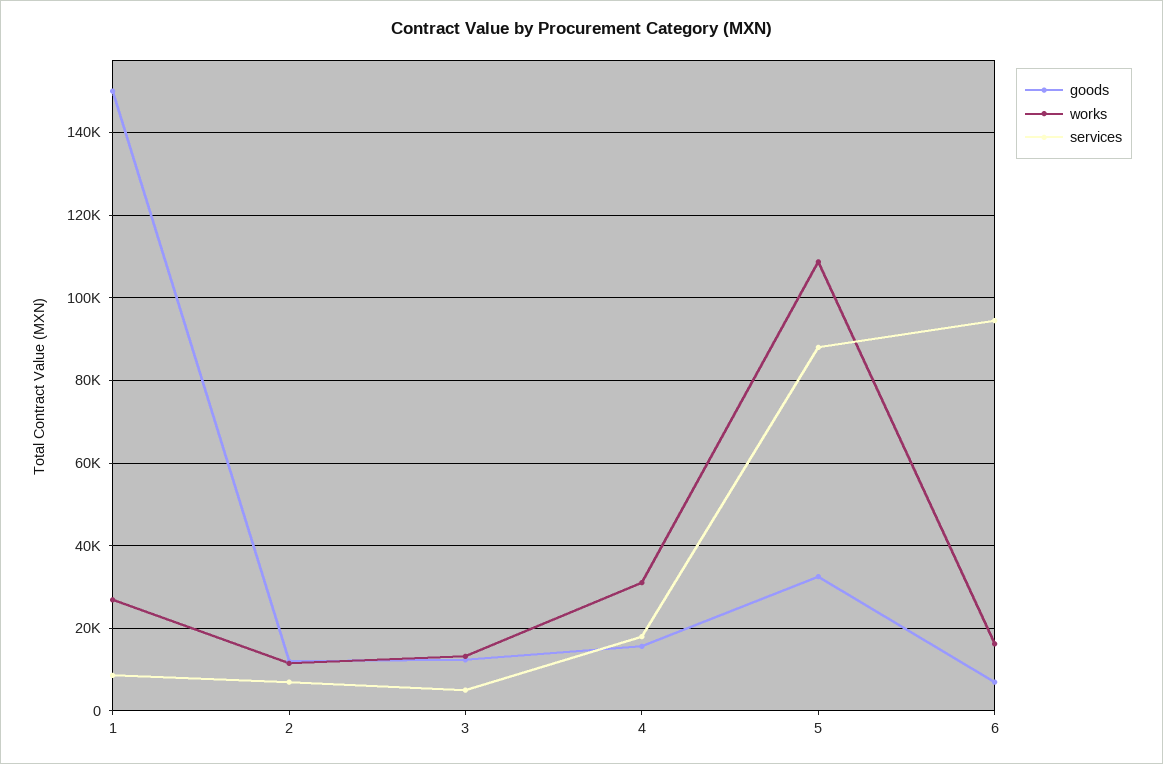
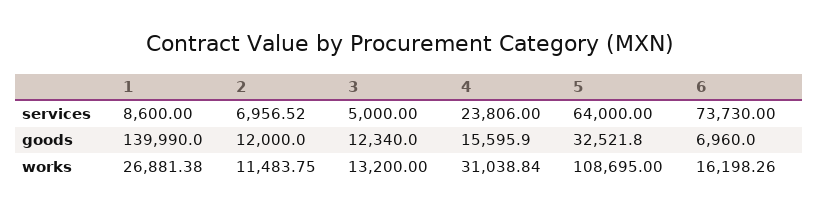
  {
    "goods": {
-     "1": 150000,
+     "1": 139990,
      "2": 12000,
      "3": 12340,
      "4": 15595.9,
      "5": 32521.8,
      "6": 6960
    },
    "works": {
      "1": 26881.38,
      "2": 11483.75,
      "3": 13200,
      "4": 31038.84,
      "5": 108695,
      "6": 16198.26
    },
    "services": {
      "1": 8600,
      "2": 6956.52,
      "3": 5000,
-     "4": 18000,
+     "4": 23806,
-     "5": 88000,
+     "5": 64000,
-     "6": 94000
+     "6": 73730
    }
  }

